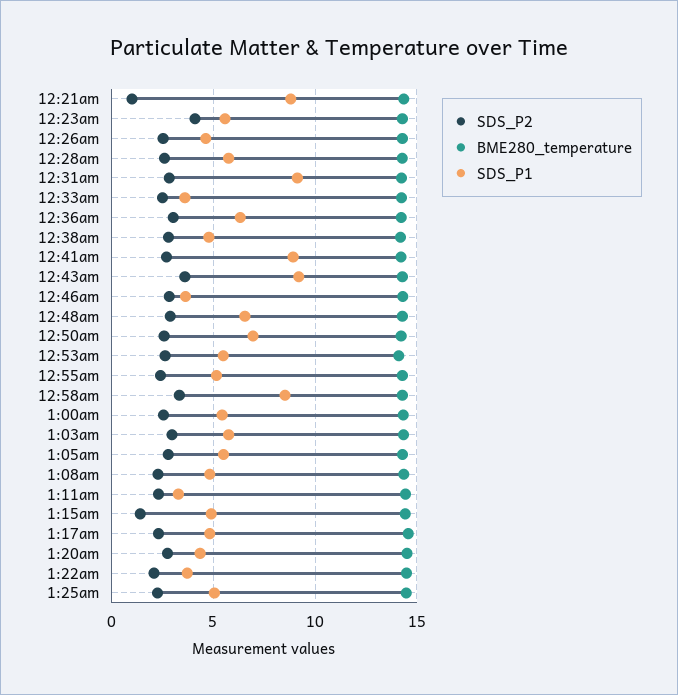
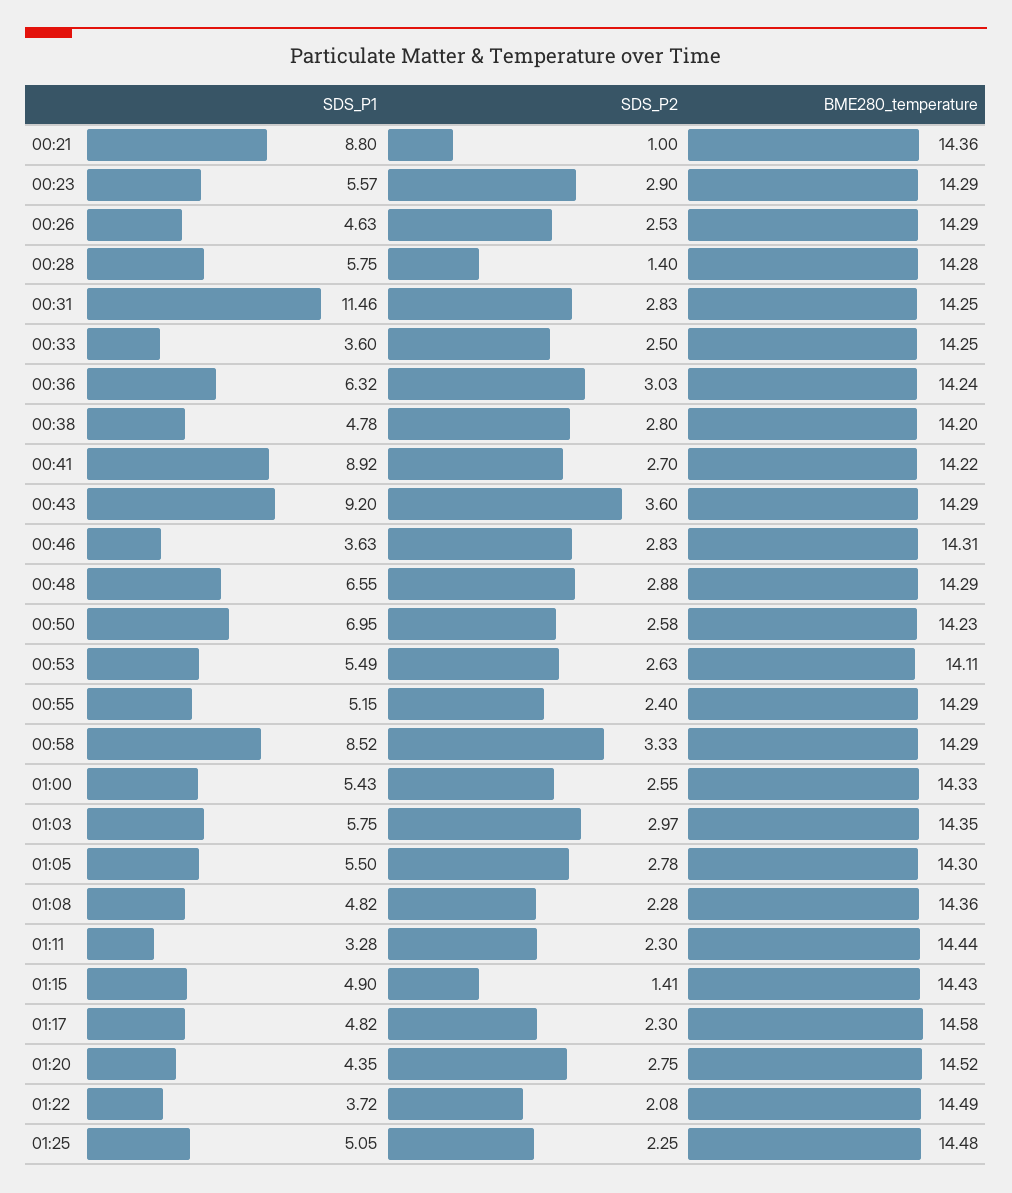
  {
    "SDS_P2": {
      "12:21am": 1,
-     "12:23am": 4,
+     "12:23am": 2.9,
      "12:26am": 2.53,
-     "12:28am": 2.5,
+     "12:28am": 1.4,
      "12:31am": 2.83,
      "12:33am": 2.5,
      "12:36am": 3.03,
      "12:38am": 2.8,
      "12:41am": 2.7,
      "12:43am": 3.6,
      "12:46am": 2.83,
      "12:48am": 2.88,
      "12:50am": 2.58,
      "12:53am": 2.63,
      "12:55am": 2.4,
      "12:58am": 3.33,
      "1:00am": 2.55,
      "1:03am": 2.97,
      "1:05am": 2.78,
      "1:08am": 2.28,
      "1:11am": 2.3,
      "1:15am": 1.41,
      "1:17am": 2.3,
      "1:20am": 2.75,
      "1:22am": 2.08,
      "1:25am": 2.25
    },
    "BME280_temperature": {
      "12:21am": 14.36,
      "12:23am": 14.29,
      "12:26am": 14.29,
      "12:28am": 14.28,
      "12:31am": 14.25,
      "12:33am": 14.25,
      "12:36am": 14.24,
      "12:38am": 14.2,
      "12:41am": 14.22,
      "12:43am": 14.29,
      "12:46am": 14.31,
      "12:48am": 14.29,
      "12:50am": 14.23,
      "12:53am": 14.11,
      "12:55am": 14.29,
      "12:58am": 14.29,
      "1:00am": 14.33,
      "1:03am": 14.35,
      "1:05am": 14.3,
      "1:08am": 14.36,
      "1:11am": 14.44,
      "1:15am": 14.43,
      "1:17am": 14.58,
      "1:20am": 14.52,
      "1:22am": 14.49,
      "1:25am": 14.48
    },
    "SDS_P1": {
      "12:21am": 8.8,
      "12:23am": 5.57,
      "12:26am": 4.63,
      "12:28am": 5.75,
-     "12:31am": 9,
+     "12:31am": 11.46,
      "12:33am": 3.6,
      "12:36am": 6.32,
      "12:38am": 4.78,
      "12:41am": 8.92,
      "12:43am": 9.2,
      "12:46am": 3.63,
      "12:48am": 6.55,
      "12:50am": 6.95,
      "12:53am": 5.49,
      "12:55am": 5.15,
      "12:58am": 8.52,
      "1:00am": 5.43,
      "1:03am": 5.75,
      "1:05am": 5.5,
      "1:08am": 4.82,
      "1:11am": 3.28,
      "1:15am": 4.9,
      "1:17am": 4.82,
      "1:20am": 4.35,
      "1:22am": 3.72,
      "1:25am": 5.05
    }
  }

